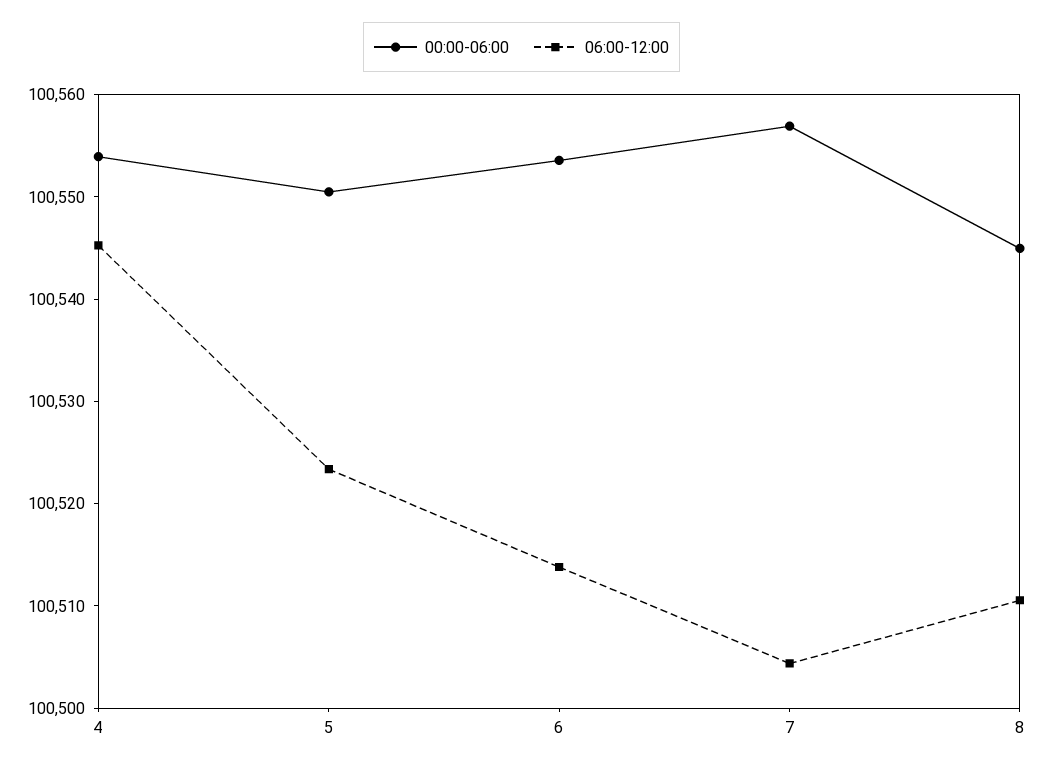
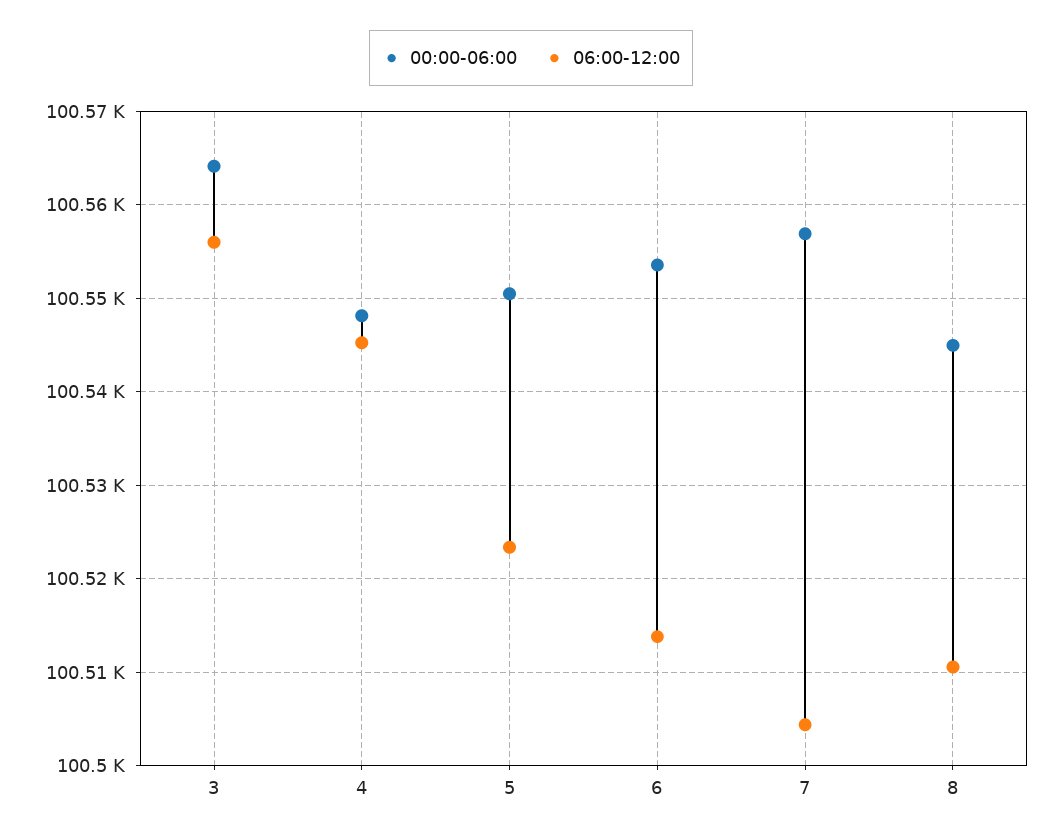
  {
    "00:00-06:00": {
-     "4": 100554,
+     "4": 100548,
      "5": 100551,
      "6": 100554,
      "7": 100557,
-     "8": 100545
+     "8": 100545,
+     "3": 100564
    },
    "06:00-12:00": {
      "4": 100545,
      "5": 100523,
      "6": 100514,
      "7": 100504,
-     "8": 100511
+     "8": 100511,
+     "3": 100556
    }
  }

